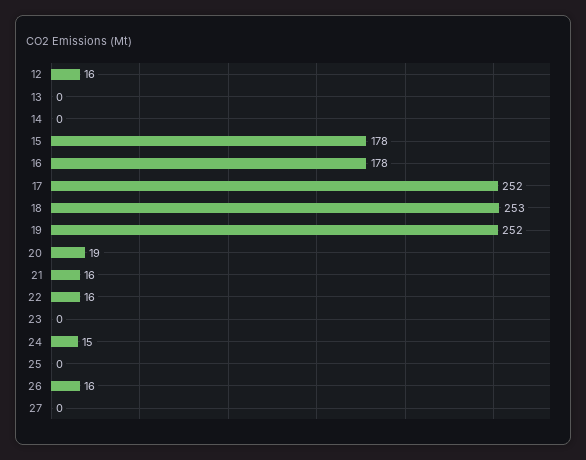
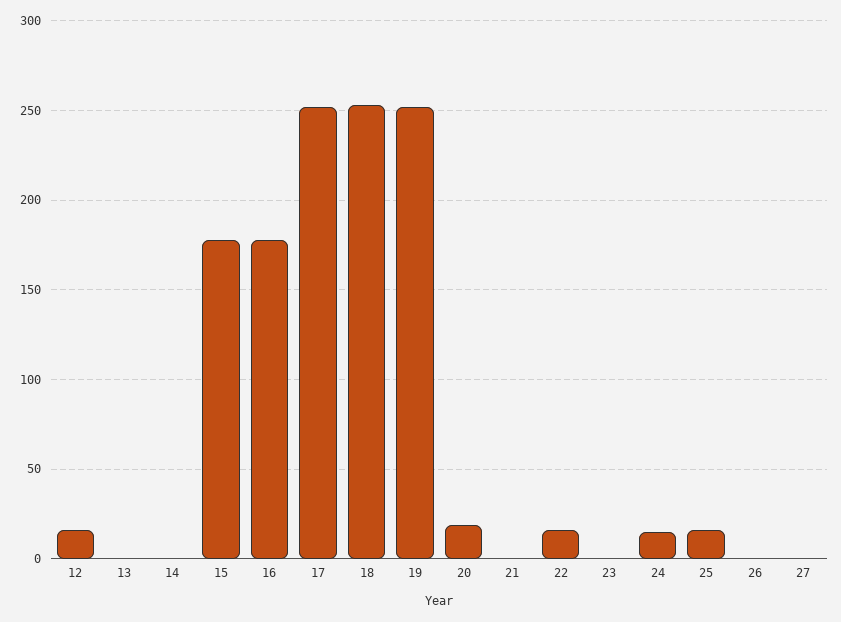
  {
    "12": 16,
    "13": 0,
    "14": 0,
    "15": 178,
    "16": 178,
    "17": 252,
    "18": 253,
    "19": 252,
    "20": 19,
-   "21": 16,
+   "21": 0,
    "22": 16,
    "23": 0,
    "24": 15,
-   "25": 0,
+   "25": 15,
-   "26": 16,
+   "26": 0,
    "27": 0
  }

